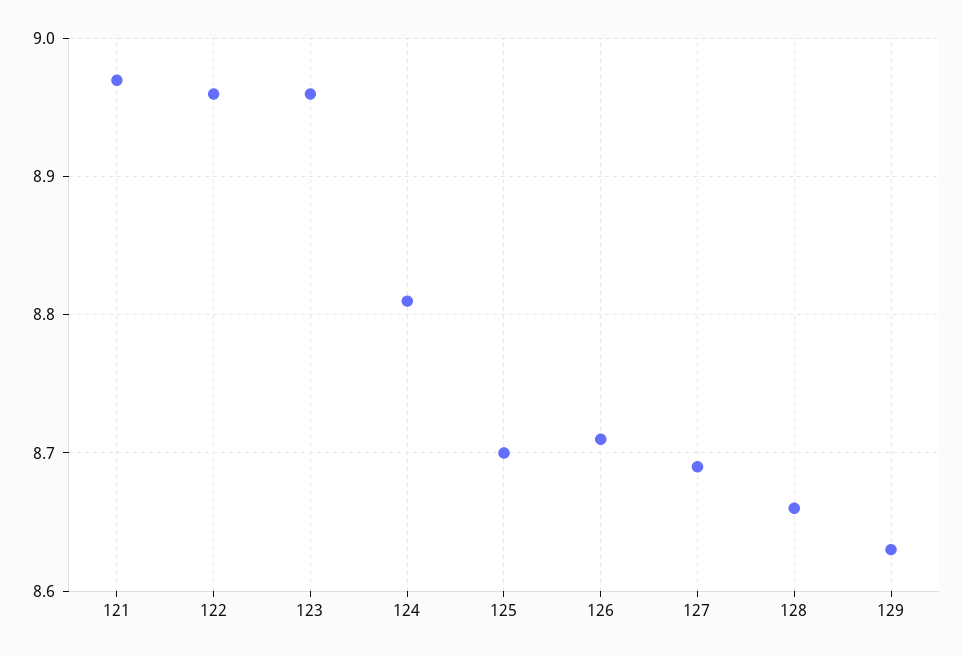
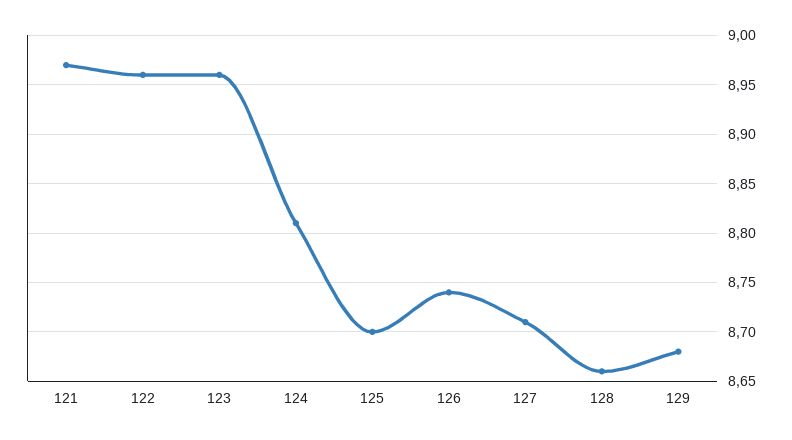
  {
    "121": 8.97,
    "122": 8.96,
    "123": 8.96,
    "124": 8.81,
    "125": 8.7,
-   "126": 8.71,
+   "126": 8.74,
-   "127": 8.69,
+   "127": 8.71,
    "128": 8.66,
-   "129": 8.63
+   "129": 8.68
  }

